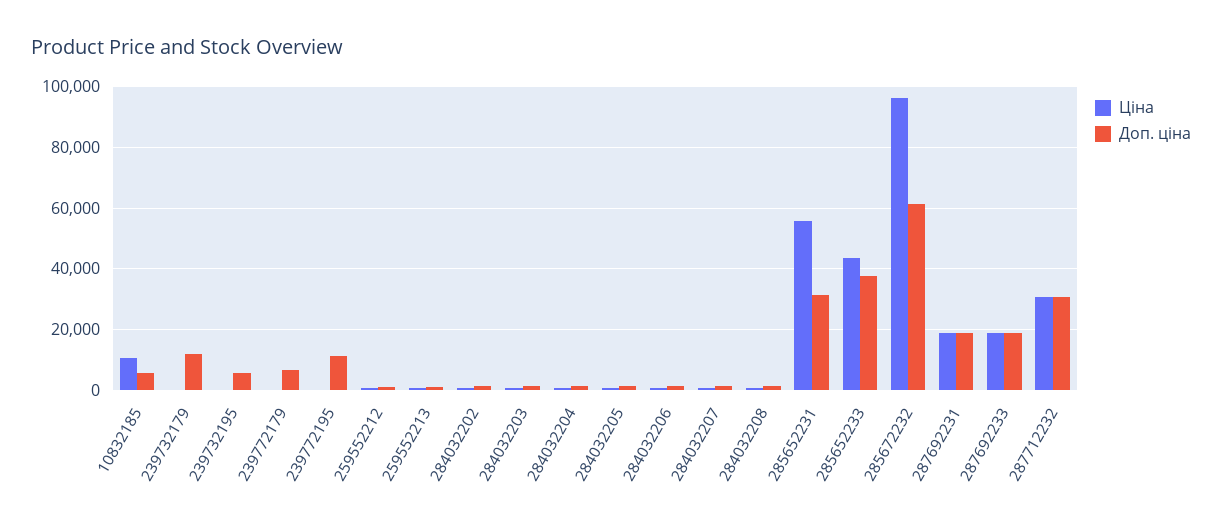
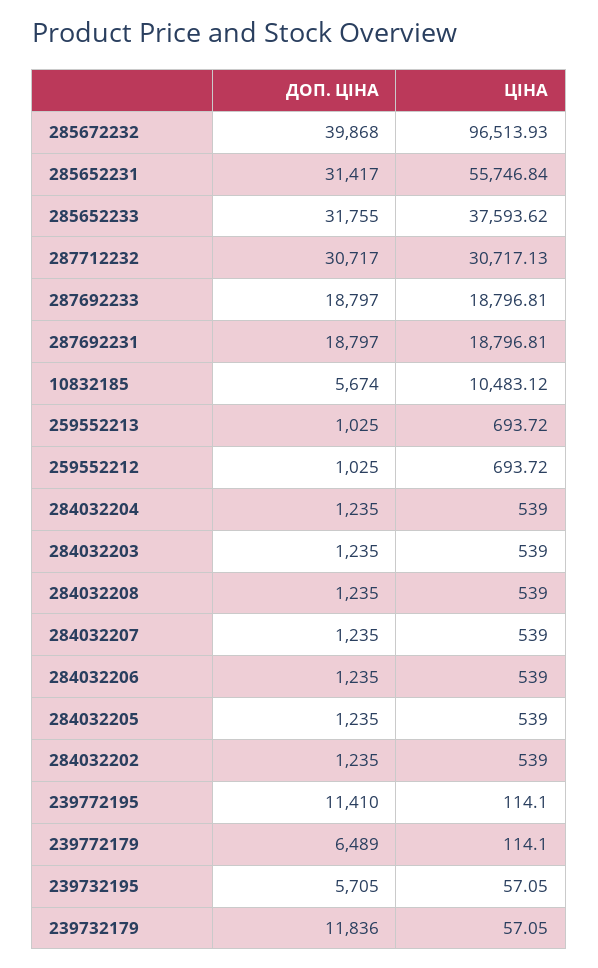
  {
    "Ціна": {
      "10832185": 10483.12,
      "239732179": 57.05,
      "239732195": 57.05,
      "239772179": 114.1,
      "239772195": 114.1,
      "259552212": 693.72,
      "259552213": 693.72,
      "284032202": 539,
      "284032203": 539,
      "284032204": 539,
      "284032205": 539,
      "284032206": 539,
      "284032207": 539,
      "284032208": 539,
      "285652231": 55746.84,
-     "285652233": 44000,
+     "285652233": 37593.62,
      "285672232": 96513.93,
      "287692231": 18796.81,
      "287692233": 18796.81,
      "287712232": 30717.13
    },
    "Доп. ціна": {
      "10832185": 5674,
      "239732179": 11836,
      "239732195": 5705,
      "239772179": 6489,
      "239772195": 11410,
      "259552212": 1025,
      "259552213": 1025,
      "284032202": 1235,
      "284032203": 1235,
      "284032204": 1235,
      "284032205": 1235,
      "284032206": 1235,
      "284032207": 1235,
      "284032208": 1235,
      "285652231": 31417,
-     "285652233": 38000,
+     "285652233": 31755,
-     "285672232": 62000,
+     "285672232": 39868,
      "287692231": 18797,
      "287692233": 18797,
      "287712232": 30717
    }
  }

